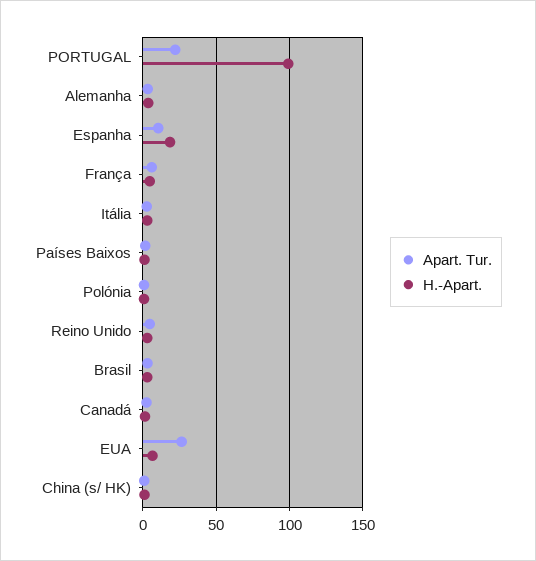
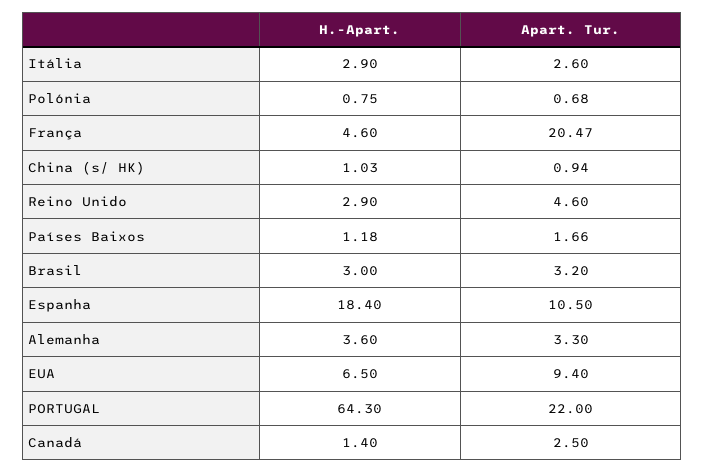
  {
    "Apart. Tur.": {
      "PORTUGAL": 22,
      "Alemanha": 3.3,
      "Espanha": 10.5,
-     "França": 5,
+     "França": 20.47,
      "Itália": 2.6,
      "Países Baixos": 1.66,
      "Polónia": 0.68,
      "Reino Unido": 4.6,
      "Brasil": 3.2,
      "Canadá": 2.5,
-     "EUA": 25,
+     "EUA": 9.4,
      "China (s/ HK)": 0.94
    },
    "H.-Apart.": {
-     "PORTUGAL": 100,
+     "PORTUGAL": 64.3,
      "Alemanha": 3.6,
      "Espanha": 18.4,
      "França": 4.6,
      "Itália": 2.9,
      "Países Baixos": 1.18,
      "Polónia": 0.75,
      "Reino Unido": 2.9,
      "Brasil": 3,
      "Canadá": 1.4,
      "EUA": 6.5,
      "China (s/ HK)": 1.03
    }
  }

